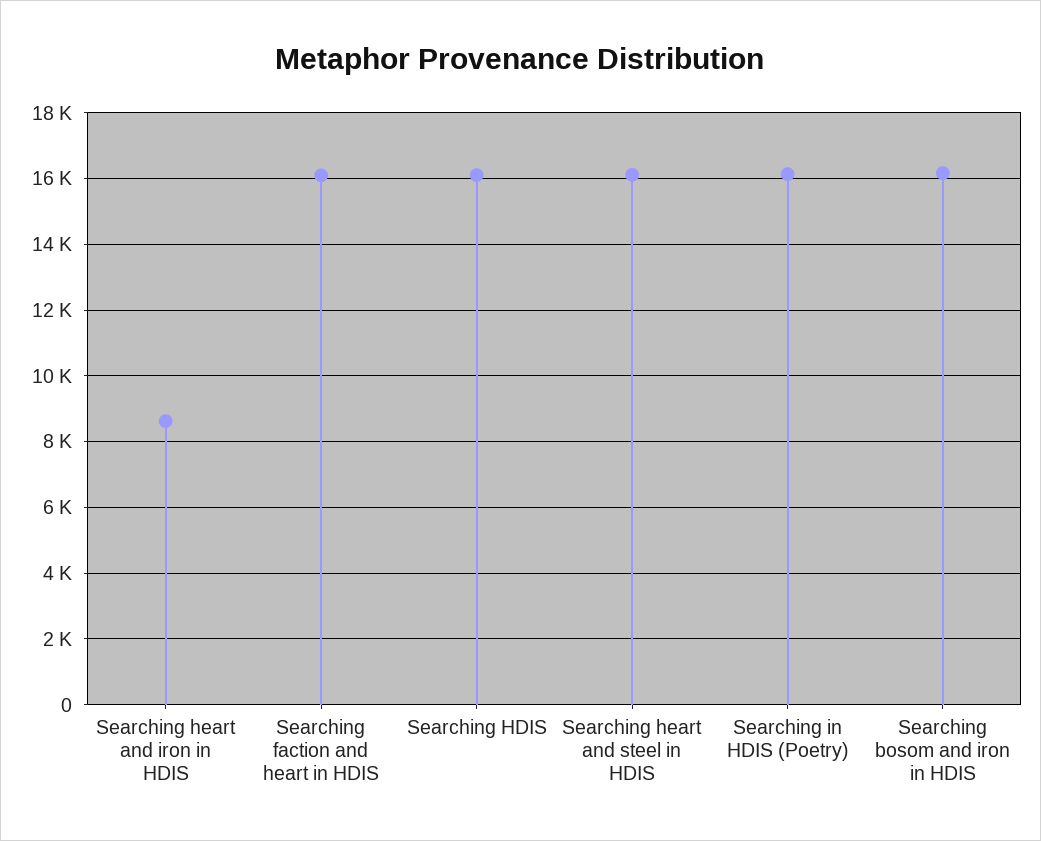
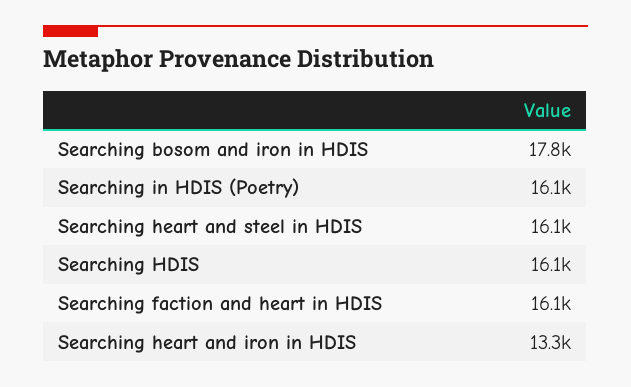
  {
-   "Searching heart and iron in HDIS": 8600,
+   "Searching heart and iron in HDIS": 13300,
    "Searching faction and heart in HDIS": 16100,
    "Searching HDIS": 16100,
    "Searching heart and steel in HDIS": 16100,
    "Searching in HDIS (Poetry)": 16100,
-   "Searching bosom and iron in HDIS": 16200
+   "Searching bosom and iron in HDIS": 17800
  }

